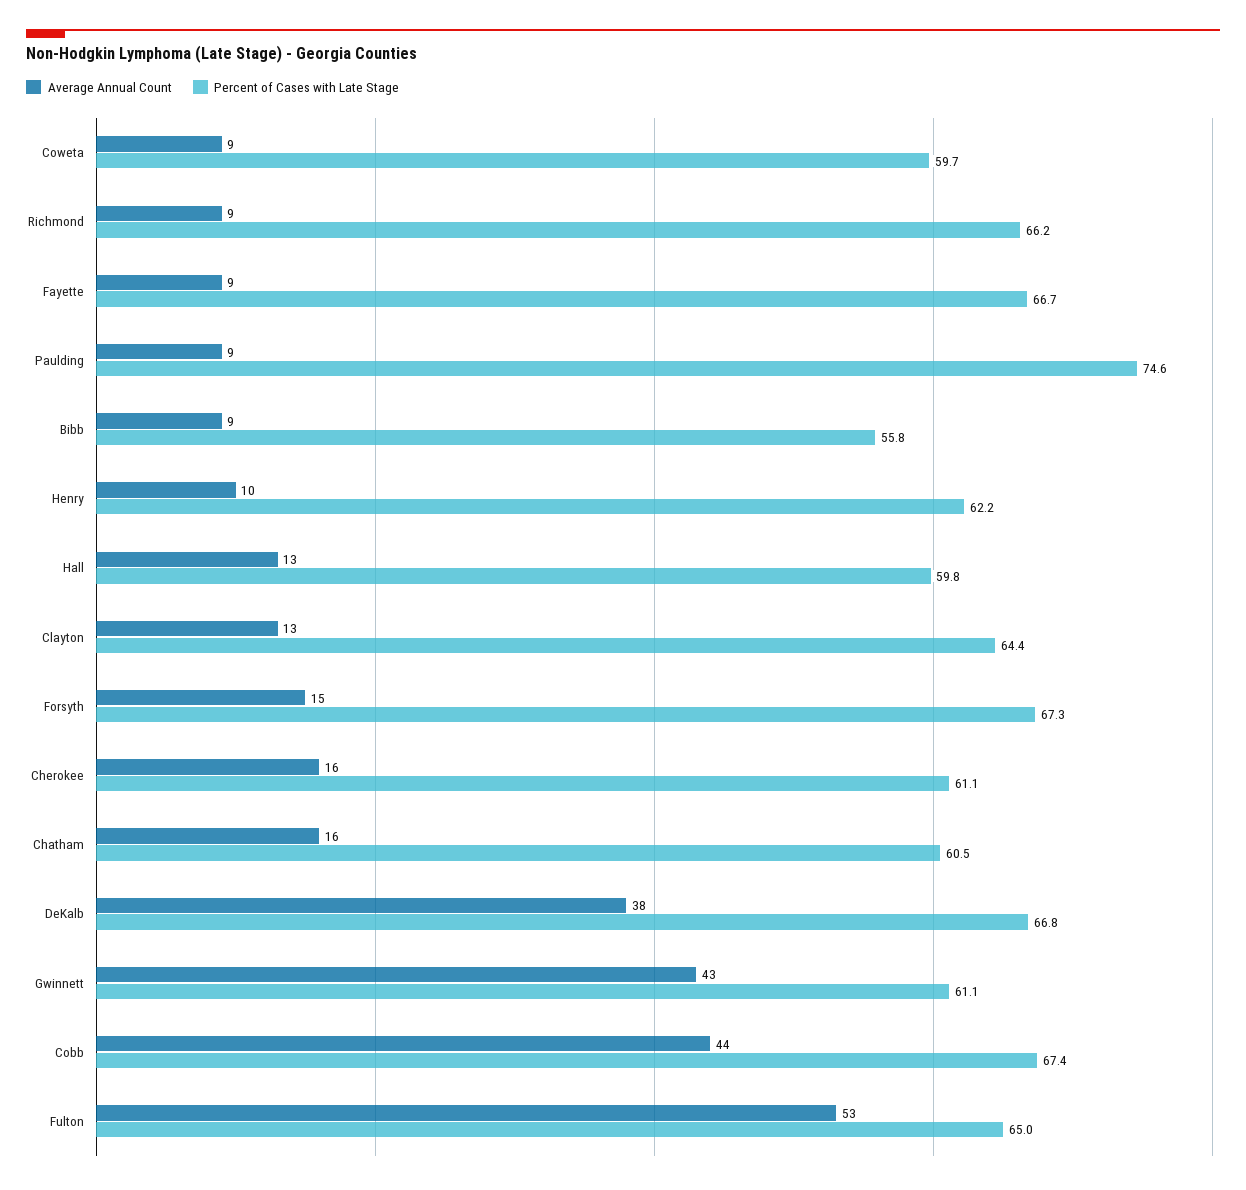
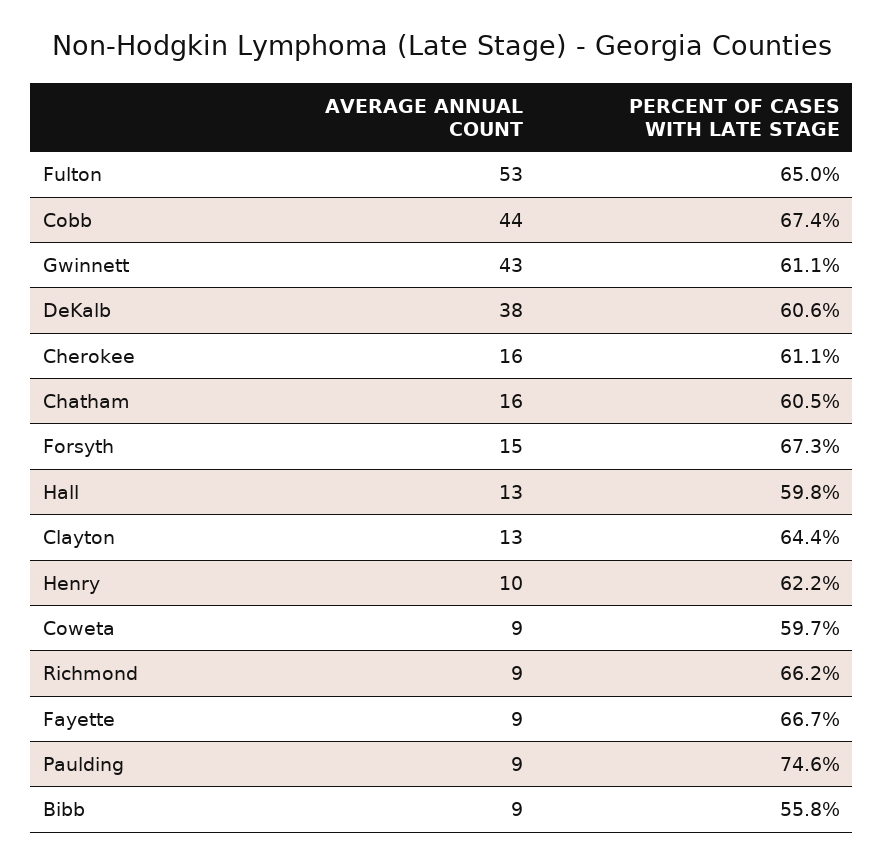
  {
    "Average Annual Count": {
      "Coweta": 9,
      "Richmond": 9,
      "Fayette": 9,
      "Paulding": 9,
      "Bibb": 9,
      "Henry": 10,
      "Hall": 13,
      "Clayton": 13,
      "Forsyth": 15,
      "Cherokee": 16,
      "Chatham": 16,
      "DeKalb": 38,
      "Gwinnett": 43,
      "Cobb": 44,
      "Fulton": 53
    },
    "Percent of Cases with Late Stage": {
      "Coweta": 59.7,
      "Richmond": 66.2,
      "Fayette": 66.7,
      "Paulding": 74.6,
      "Bibb": 55.8,
      "Henry": 62.2,
      "Hall": 59.8,
      "Clayton": 64.4,
      "Forsyth": 67.3,
      "Cherokee": 61.1,
      "Chatham": 60.5,
-     "DeKalb": 66.8,
+     "DeKalb": 60.6,
      "Gwinnett": 61.1,
      "Cobb": 67.4,
      "Fulton": 65
    }
  }

